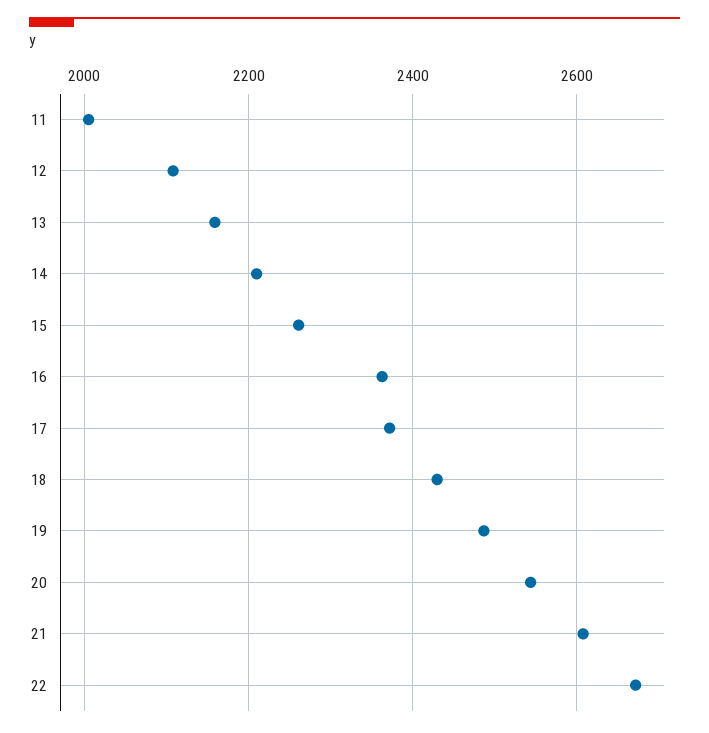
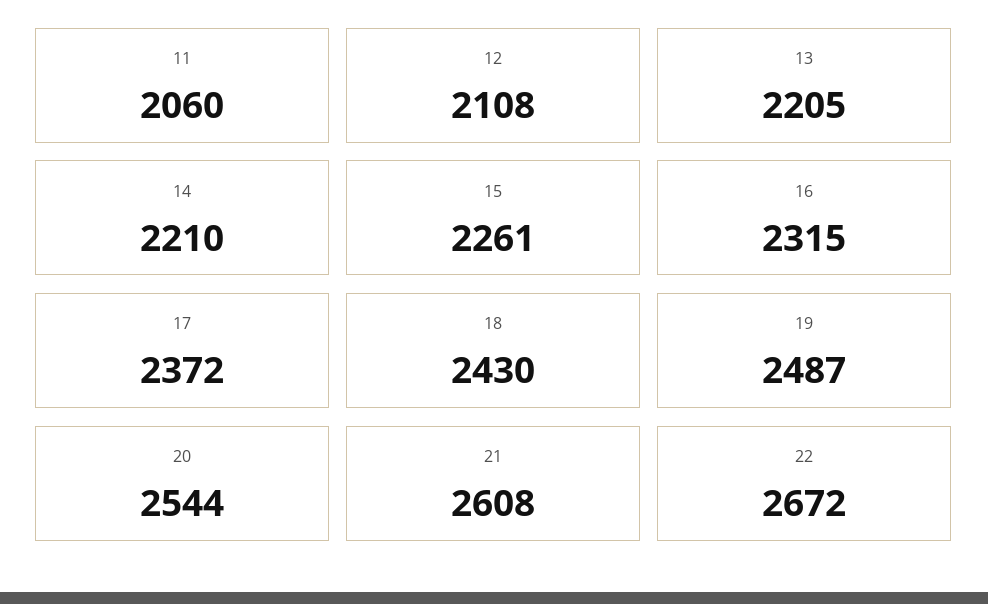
  {
-   "11": 2000,
+   "11": 2060,
    "12": 2108,
-   "13": 2160,
+   "13": 2205,
    "14": 2210,
    "15": 2261,
-   "16": 2360,
+   "16": 2315,
    "17": 2372,
    "18": 2430,
    "19": 2487,
    "20": 2544,
    "21": 2608,
    "22": 2672
  }

